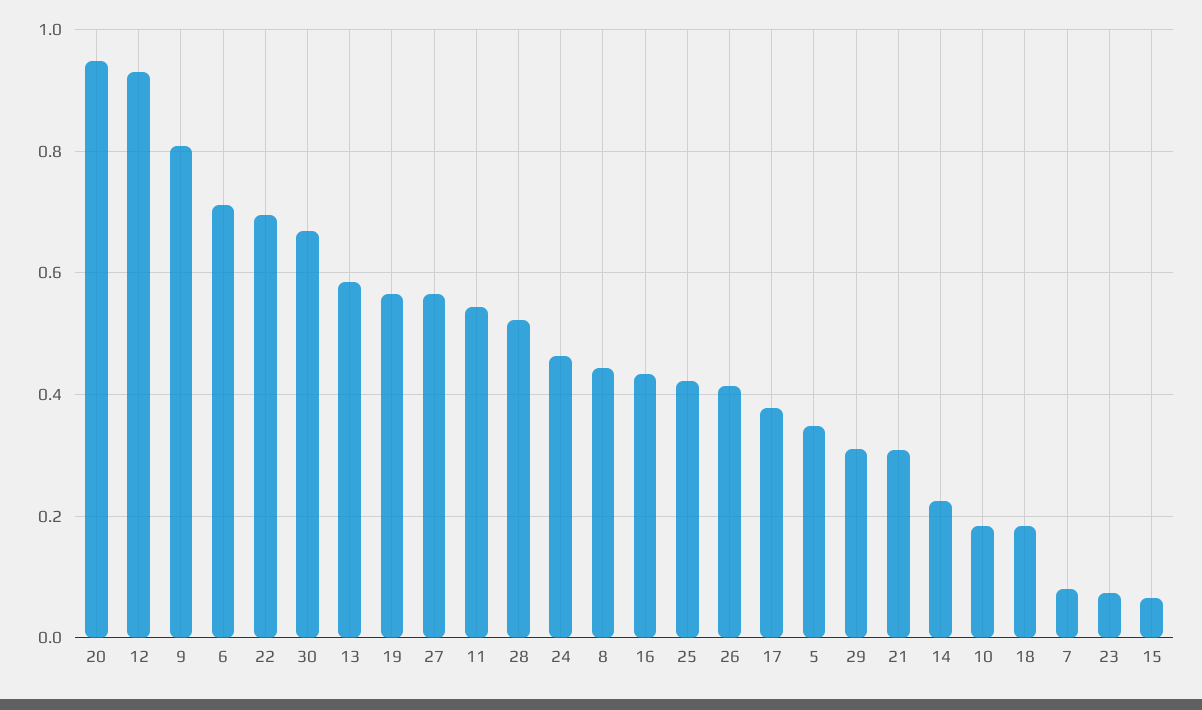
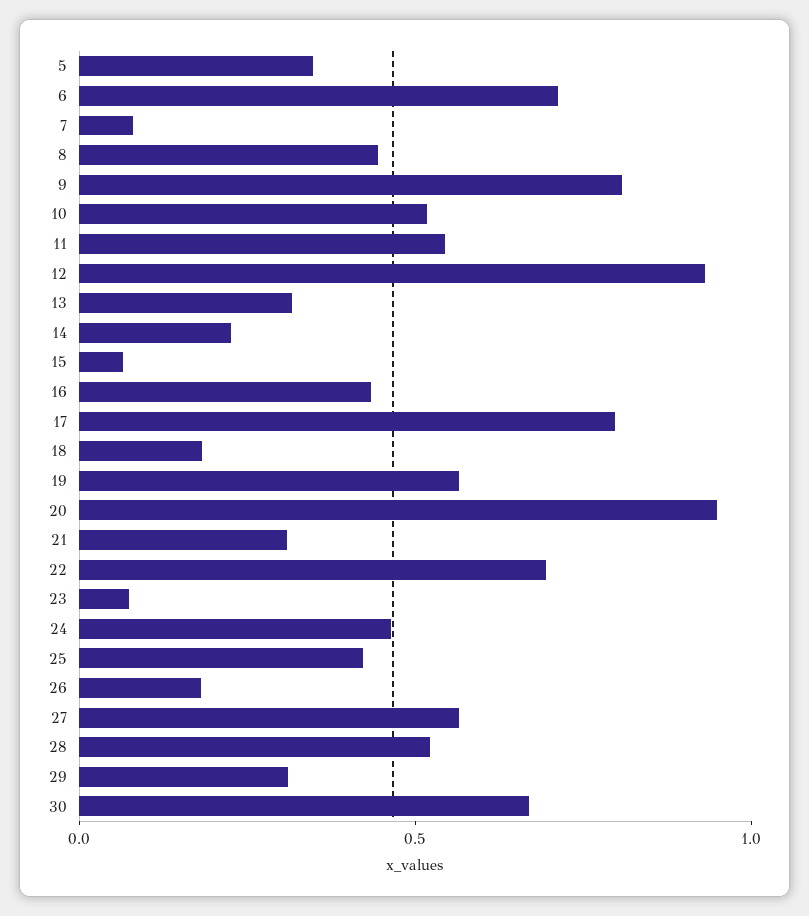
  {
    "20": 0.94,
    "12": 0.94,
    "9": 0.8,
    "6": 0.72,
    "22": 0.7,
    "30": 0.66,
-   "13": 0.58,
+   "13": 0.3,
    "19": 0.56,
    "27": 0.56,
    "11": 0.54,
    "28": 0.52,
    "24": 0.46,
    "8": 0.44,
    "16": 0.44,
    "25": 0.42,
-   "26": 0.42,
+   "26": 0.2,
-   "17": 0.38,
+   "17": 0.8,
    "5": 0.34,
    "29": 0.32,
    "21": 0.3,
    "14": 0.22,
-   "10": 0.18,
+   "10": 0.5,
    "18": 0.18,
    "7": 0.08,
    "23": 0.08,
    "15": 0.06
  }

